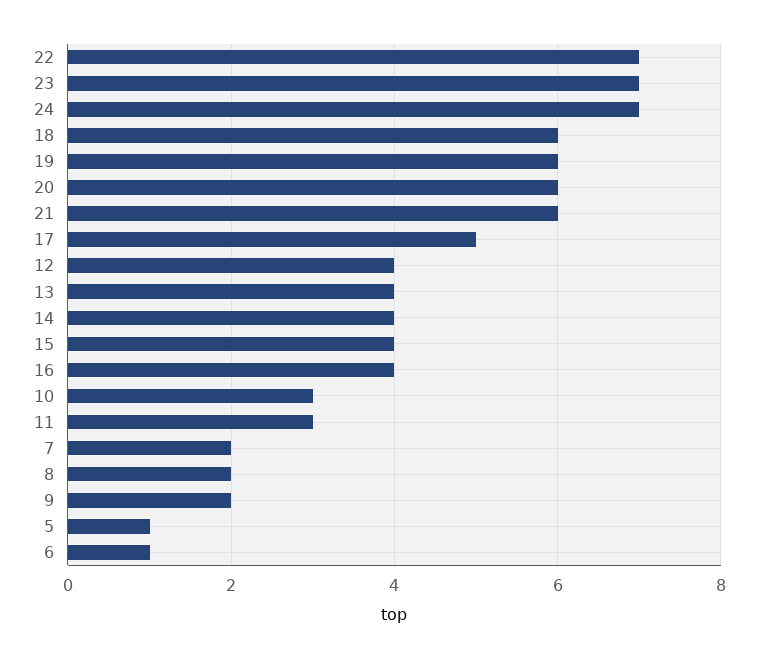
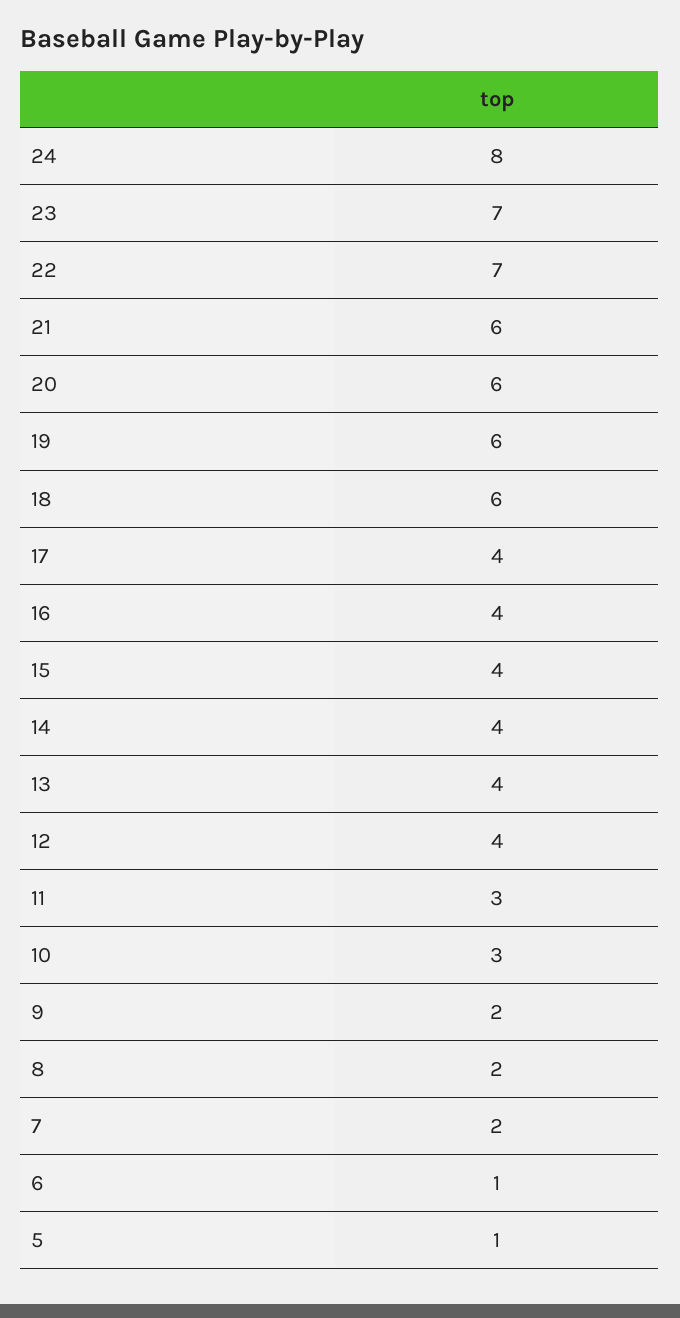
  {
    "22": 7,
    "23": 7,
-   "24": 7,
+   "24": 8,
    "18": 6,
    "19": 6,
    "20": 6,
    "21": 6,
-   "17": 5,
+   "17": 4,
    "12": 4,
    "13": 4,
    "14": 4,
    "15": 4,
    "16": 4,
    "10": 3,
    "11": 3,
    "7": 2,
    "8": 2,
    "9": 2,
    "5": 1,
    "6": 1
  }

